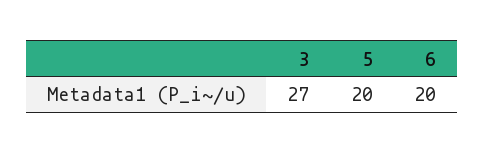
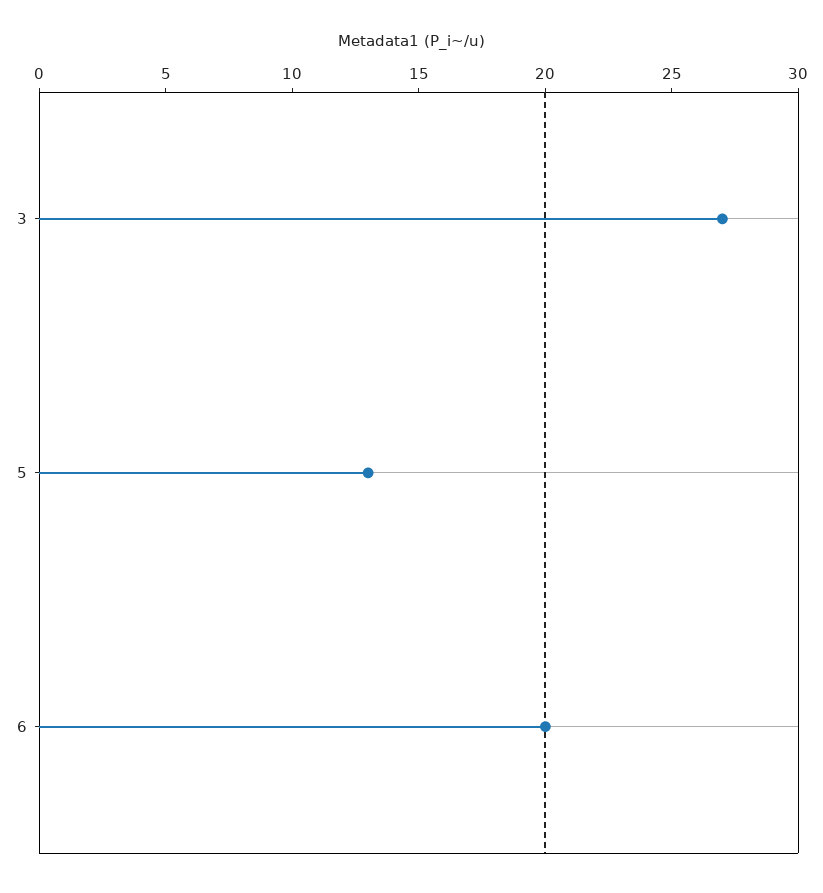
  {
    "3": 27,
-   "5": 20,
+   "5": 13,
    "6": 20
  }

